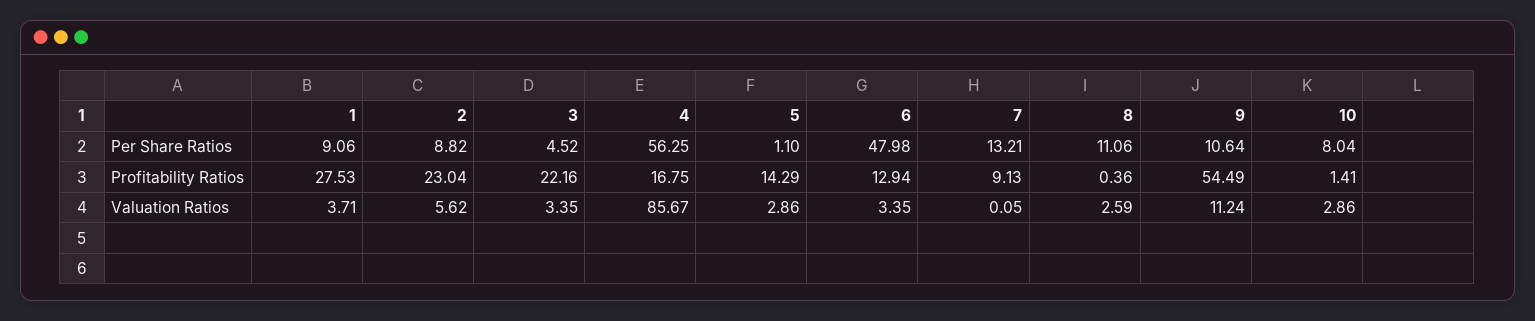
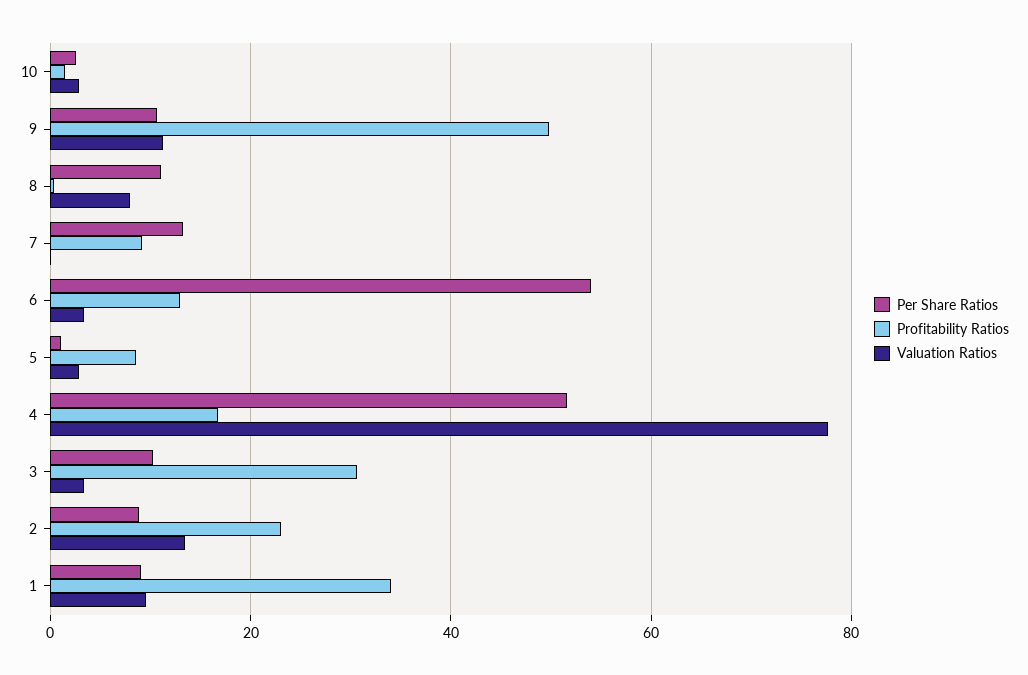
  {
    "Per Share Ratios": {
      "1": 9.06,
      "2": 8.82,
-     "3": 4.52,
+     "3": 10,
-     "4": 56.25,
+     "4": 52,
      "5": 1.1,
-     "6": 47.98,
+     "6": 54,
      "7": 13.21,
      "8": 11.06,
      "9": 10.64,
-     "10": 8.04
+     "10": 2
    },
    "Profitability Ratios": {
-     "1": 27.53,
+     "1": 34,
      "2": 23.04,
-     "3": 22.16,
+     "3": 30,
      "4": 16.75,
-     "5": 14.29,
+     "5": 8,
      "6": 12.94,
      "7": 9.13,
      "8": 0.36,
-     "9": 54.49,
+     "9": 50,
      "10": 1.41
    },
    "Valuation Ratios": {
-     "1": 3.71,
+     "1": 10,
-     "2": 5.62,
+     "2": 14,
      "3": 3.35,
-     "4": 85.67,
+     "4": 78,
      "5": 2.86,
      "6": 3.35,
      "7": 0.05,
-     "8": 2.59,
+     "8": 8,
      "9": 11.24,
      "10": 2.86
    }
  }

